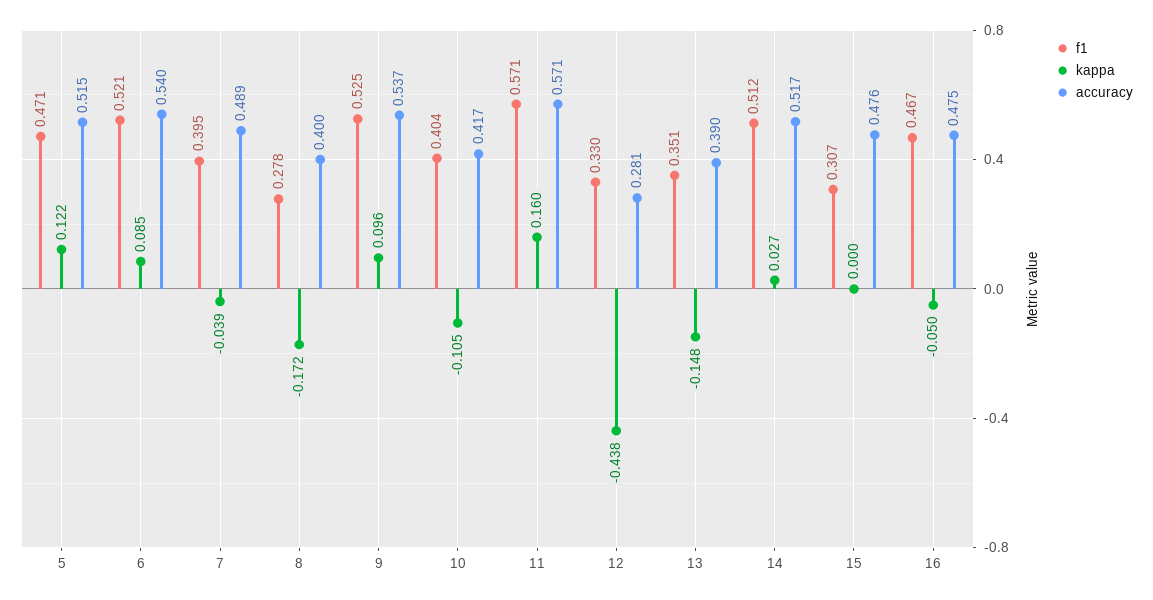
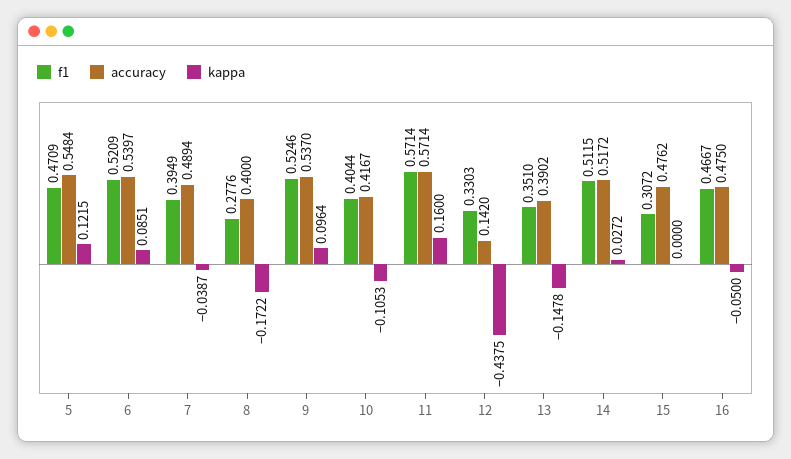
  {
    "f1": {
      "5": 0.4709,
      "6": 0.5209,
      "7": 0.3949,
      "8": 0.2776,
      "9": 0.5246,
      "10": 0.4044,
      "11": 0.5714,
      "12": 0.3303,
      "13": 0.351,
      "14": 0.5115,
      "15": 0.3072,
      "16": 0.4667
    },
    "kappa": {
      "5": 0.1215,
      "6": 0.0851,
      "7": -0.0387,
      "8": -0.1722,
      "9": 0.0964,
      "10": -0.1053,
      "11": 0.16,
      "12": -0.4375,
      "13": -0.1478,
      "14": 0.0272,
      "15": 0,
      "16": -0.05
    },
    "accuracy": {
-     "5": 0.515,
+     "5": 0.5484,
      "6": 0.5397,
      "7": 0.4894,
      "8": 0.4,
      "9": 0.537,
      "10": 0.4167,
      "11": 0.5714,
-     "12": 0.281,
+     "12": 0.142,
      "13": 0.3902,
      "14": 0.5172,
      "15": 0.4762,
      "16": 0.475
    }
  }

